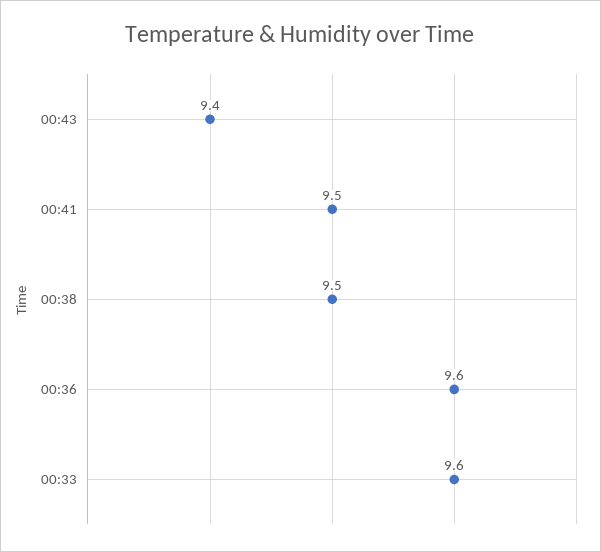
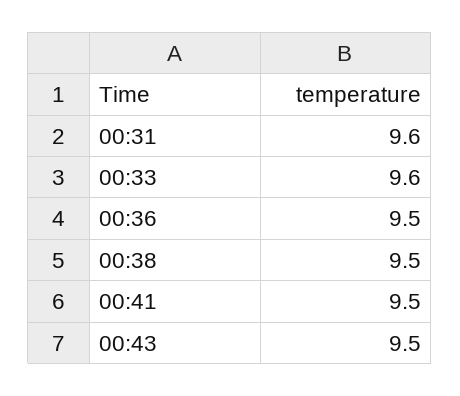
  {
-   "00:43": 9.4,
+   "00:43": 9.5,
    "00:41": 9.5,
    "00:38": 9.5,
-   "00:36": 9.6,
+   "00:36": 9.5,
-   "00:33": 9.6
+   "00:33": 9.6,
+   "00:31": 9.6
  }

